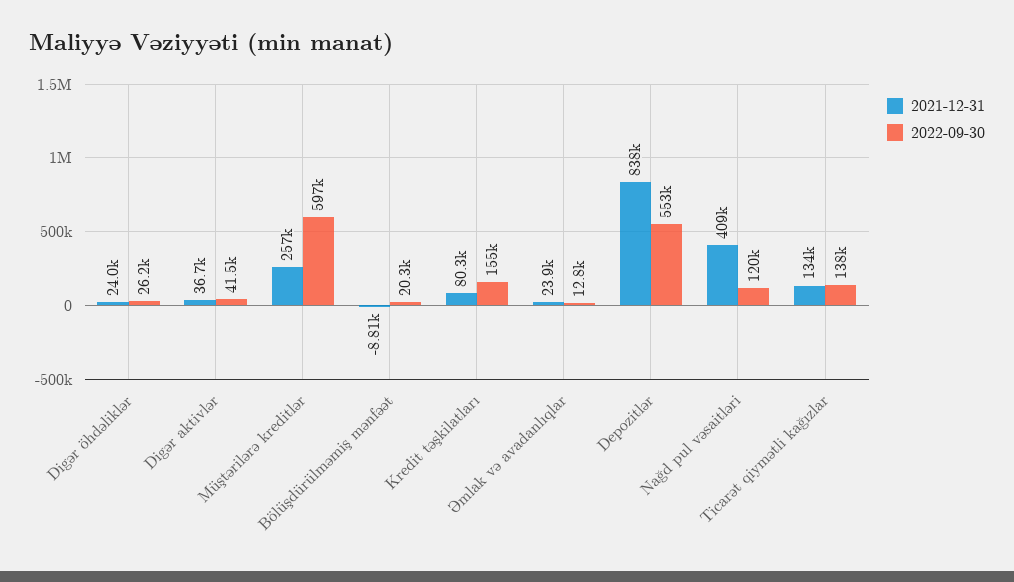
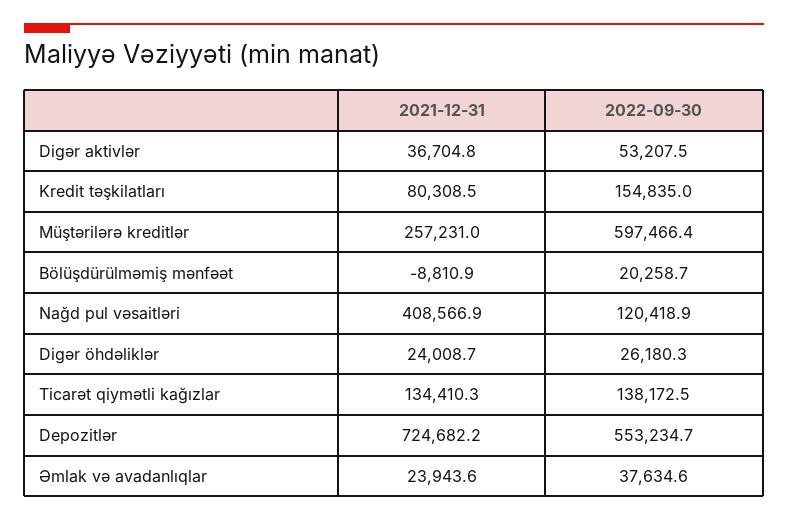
  {
    "2021-12-31": {
      "Digər öhdəliklər": 24008.7,
      "Digər aktivlər": 36704.8,
      "Müştərilərə kreditlər": 257231,
      "Bölüşdürülməmiş mənfəət": -8810.9,
      "Kredit təşkilatları": 80308.5,
      "Əmlak və avadanlıqlar": 23943.6,
-     "Depozitlər": 838000,
+     "Depozitlər": 724682.2,
      "Nağd pul vəsaitləri": 408566.9,
      "Ticarət qiymətli kağızlar": 134410.3
    },
    "2022-09-30": {
      "Digər öhdəliklər": 26180.3,
-     "Digər aktivlər": 41500,
+     "Digər aktivlər": 53207.5,
      "Müştərilərə kreditlər": 597466.4,
      "Bölüşdürülməmiş mənfəət": 20258.7,
      "Kredit təşkilatları": 154835,
-     "Əmlak və avadanlıqlar": 12800,
+     "Əmlak və avadanlıqlar": 37634.6,
      "Depozitlər": 553234.7,
      "Nağd pul vəsaitləri": 120418.9,
      "Ticarət qiymətli kağızlar": 138172.5
    }
  }

